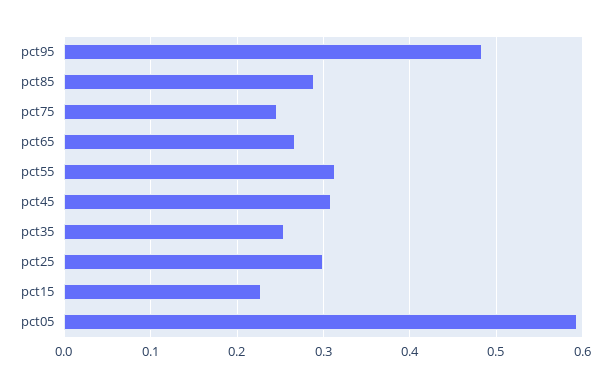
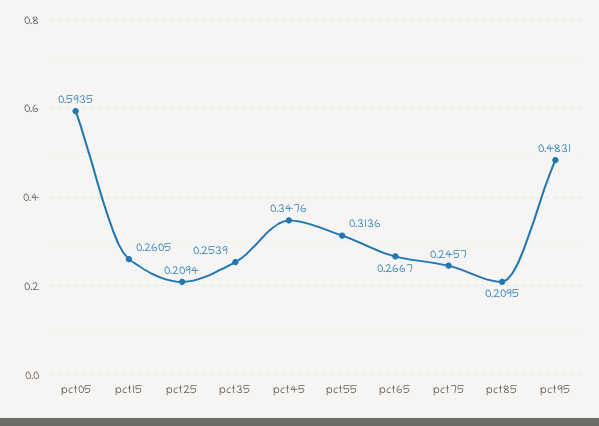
  {
    "pct95": 0.4831,
-   "pct85": 0.29,
+   "pct85": 0.2095,
    "pct75": 0.2457,
    "pct65": 0.2667,
    "pct55": 0.3136,
-   "pct45": 0.31,
+   "pct45": 0.3476,
    "pct35": 0.2539,
-   "pct25": 0.3,
+   "pct25": 0.2094,
-   "pct15": 0.23,
+   "pct15": 0.2605,
    "pct05": 0.5935
  }

